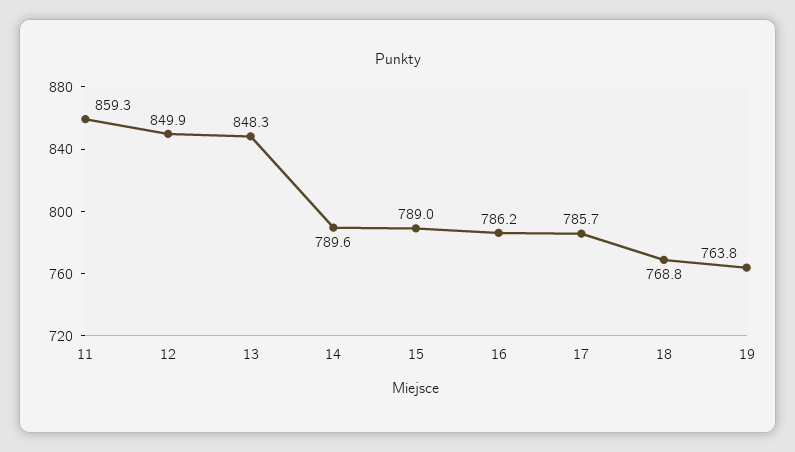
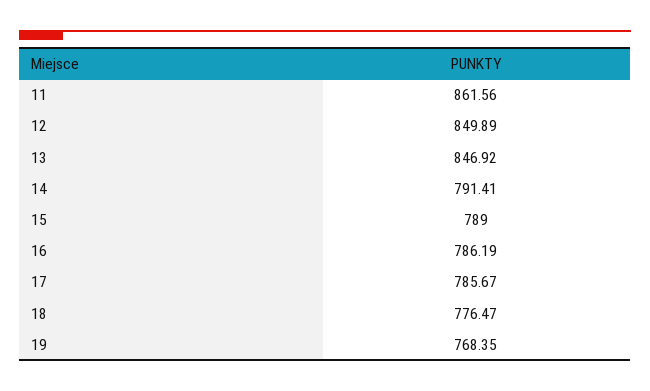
  {
-   "11": 859.3,
+   "11": 861.56,
    "12": 849.89,
-   "13": 848.3,
+   "13": 846.92,
-   "14": 789.6,
+   "14": 791.41,
    "15": 789,
    "16": 786.19,
    "17": 785.67,
-   "18": 768.8,
+   "18": 776.47,
-   "19": 763.8
+   "19": 768.35
  }

